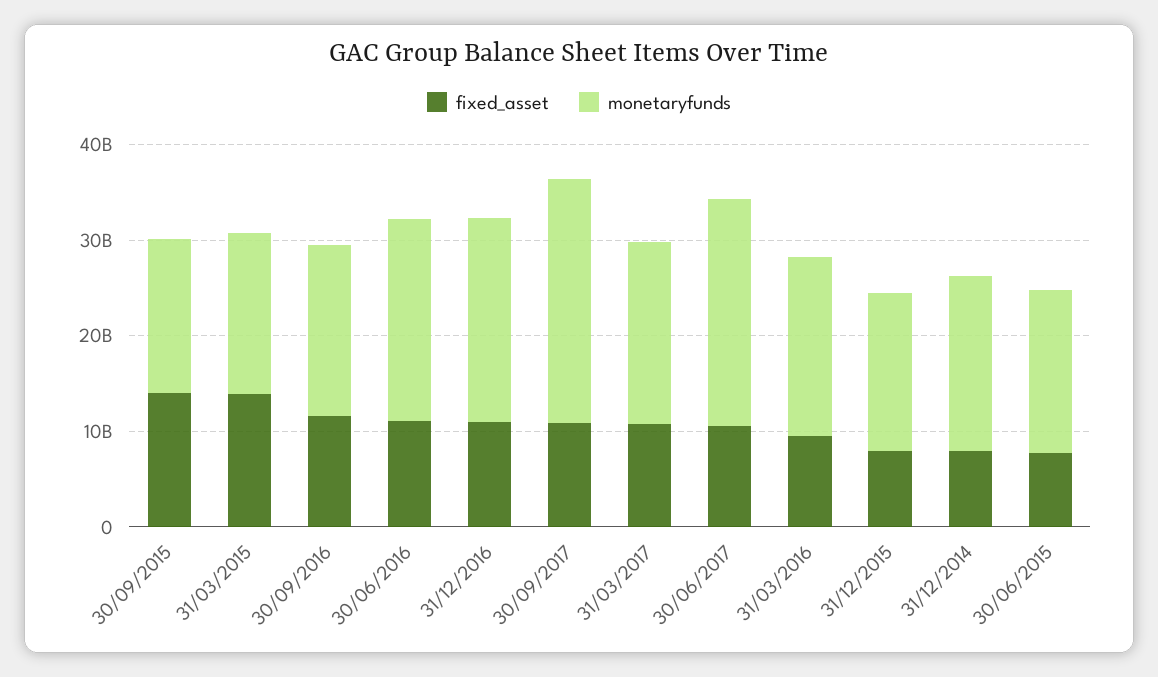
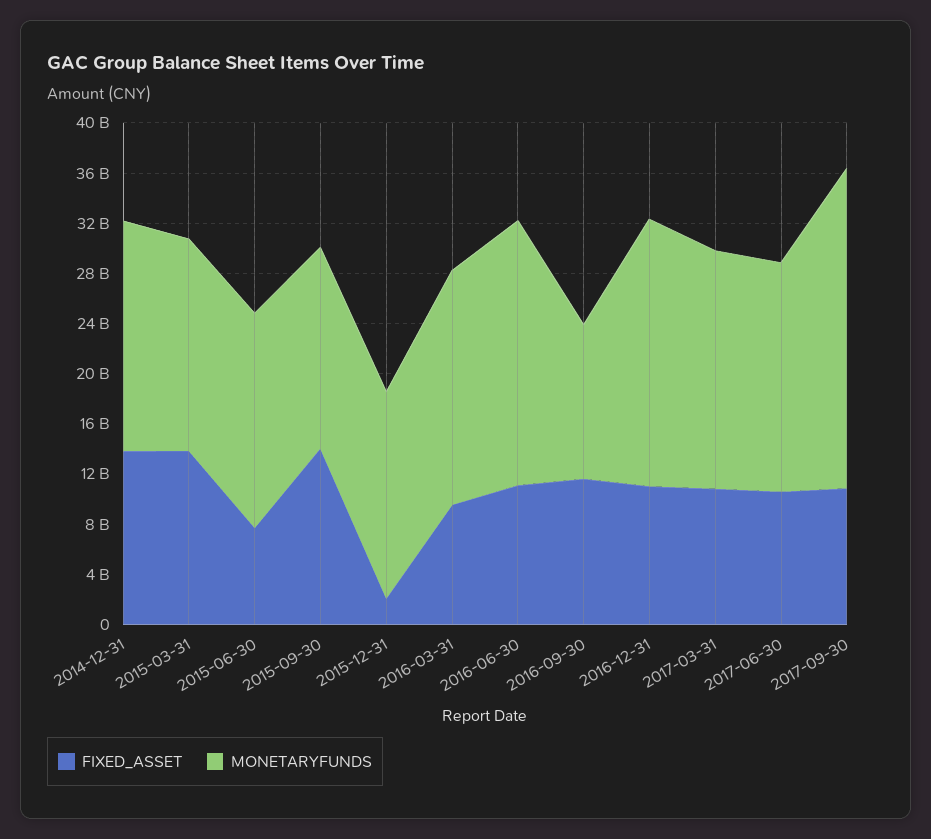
  {
    "fixed_asset": {
      "30/09/2015": 14000000000,
      "31/03/2015": 14000000000,
      "30/09/2016": 12000000000,
      "30/06/2016": 11000000000,
      "31/12/2016": 11000000000,
      "30/09/2017": 11000000000,
      "31/03/2017": 11000000000,
      "30/06/2017": 11000000000,
      "31/03/2016": 10000000000,
-     "31/12/2015": 8000000000,
+     "31/12/2015": 2000000000,
-     "31/12/2014": 8000000000,
+     "31/12/2014": 14000000000,
      "30/06/2015": 8000000000
    },
    "monetaryfunds": {
      "30/09/2015": 16000000000,
      "31/03/2015": 17000000000,
-     "30/09/2016": 18000000000,
+     "30/09/2016": 12000000000,
      "30/06/2016": 21000000000,
      "31/12/2016": 21000000000,
      "30/09/2017": 26000000000,
      "31/03/2017": 19000000000,
-     "30/06/2017": 24000000000,
+     "30/06/2017": 18000000000,
      "31/03/2016": 19000000000,
      "31/12/2015": 16000000000,
      "31/12/2014": 18000000000,
      "30/06/2015": 17000000000
    }
  }

